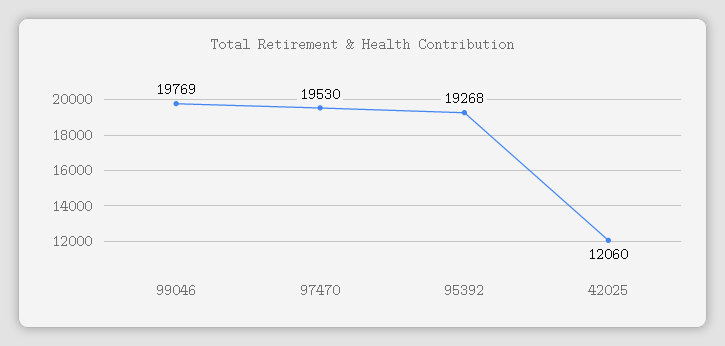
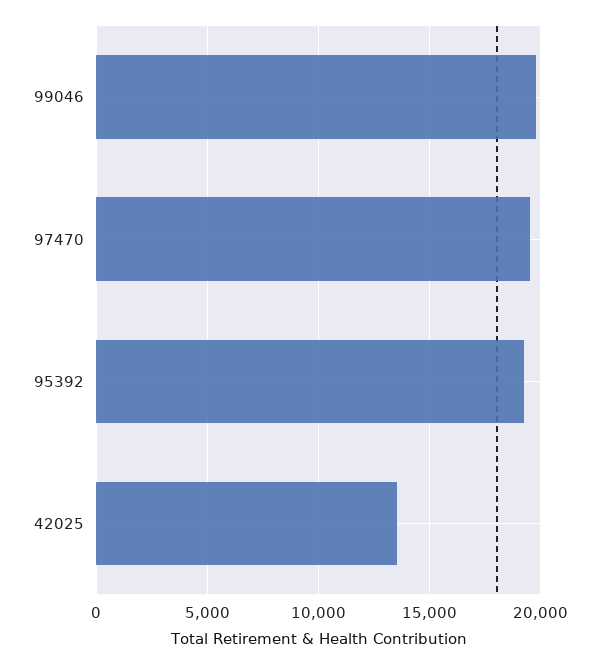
  {
    "99046": 19769,
    "97470": 19530,
    "95392": 19268,
-   "42025": 12060
+   "42025": 13500
  }

